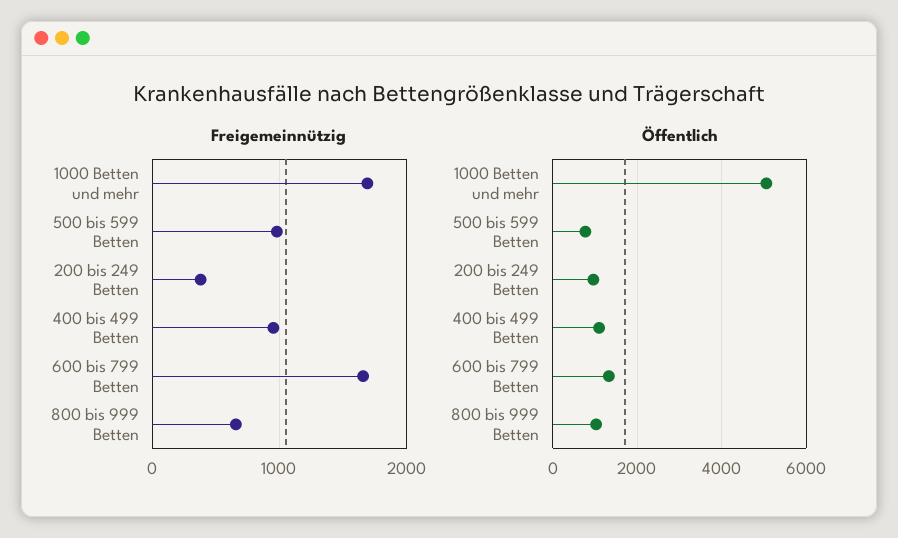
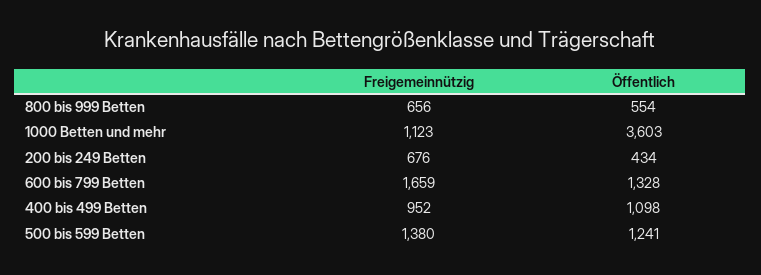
  {
    "Freigemeinnützig": {
-     "1000 Betten und mehr": 1700,
+     "1000 Betten und mehr": 1123,
-     "500 bis 599 Betten": 1000,
+     "500 bis 599 Betten": 1380,
-     "200 bis 249 Betten": 400,
+     "200 bis 249 Betten": 676,
      "400 bis 499 Betten": 952,
      "600 bis 799 Betten": 1659,
      "800 bis 999 Betten": 656
    },
    "Öffentlich": {
-     "1000 Betten und mehr": 5000,
+     "1000 Betten und mehr": 3603,
-     "500 bis 599 Betten": 800,
+     "500 bis 599 Betten": 1241,
-     "200 bis 249 Betten": 1000,
+     "200 bis 249 Betten": 434,
      "400 bis 499 Betten": 1098,
      "600 bis 799 Betten": 1328,
-     "800 bis 999 Betten": 1000
+     "800 bis 999 Betten": 554
    }
  }

